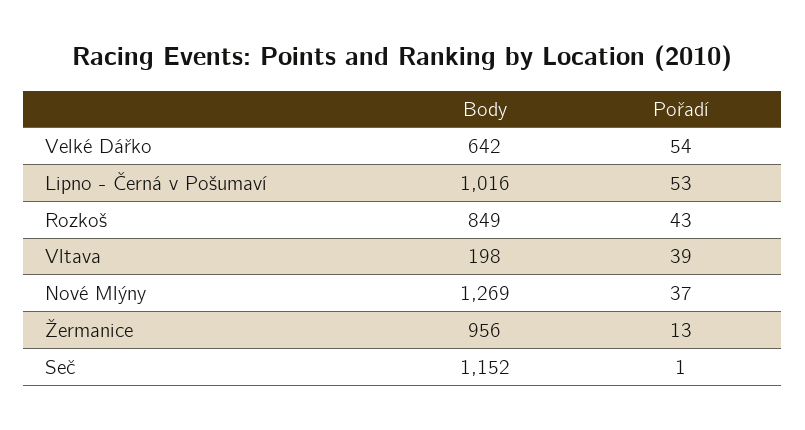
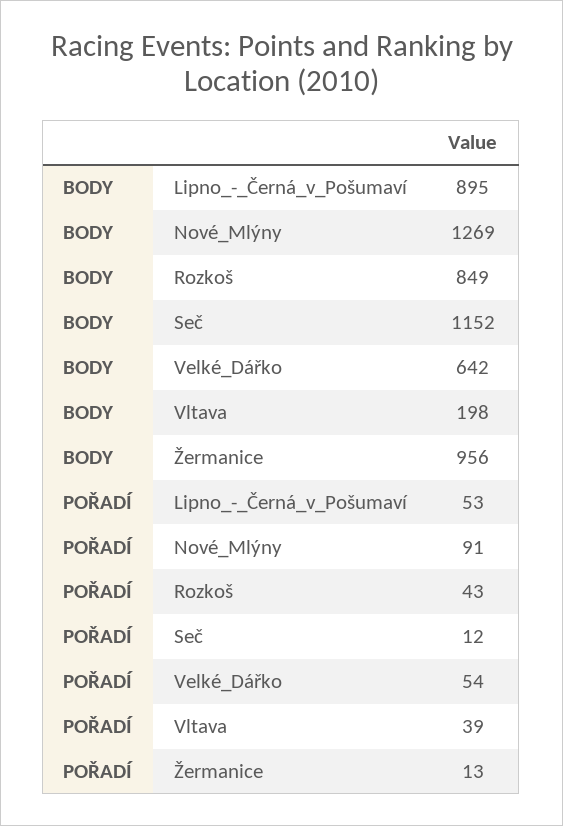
  {
    "Body": {
      "Velké Dářko": 642,
-     "Lipno - Černá v Pošumaví": 1016,
+     "Lipno - Černá v Pošumaví": 895,
      "Rozkoš": 849,
      "Vltava": 198,
      "Nové Mlýny": 1269,
      "Žermanice": 956,
      "Seč": 1152
    },
    "Pořadí": {
      "Velké Dářko": 54,
      "Lipno - Černá v Pošumaví": 53,
      "Rozkoš": 43,
      "Vltava": 39,
-     "Nové Mlýny": 37,
+     "Nové Mlýny": 91,
      "Žermanice": 13,
-     "Seč": 1
+     "Seč": 12
    }
  }

